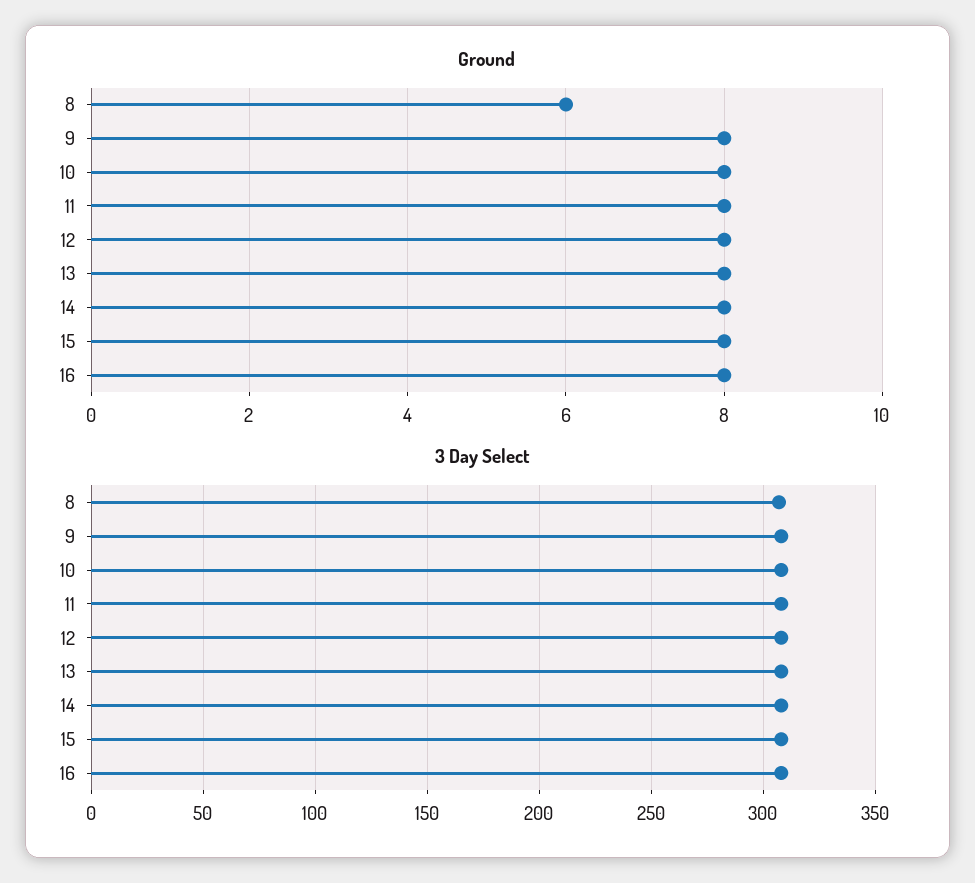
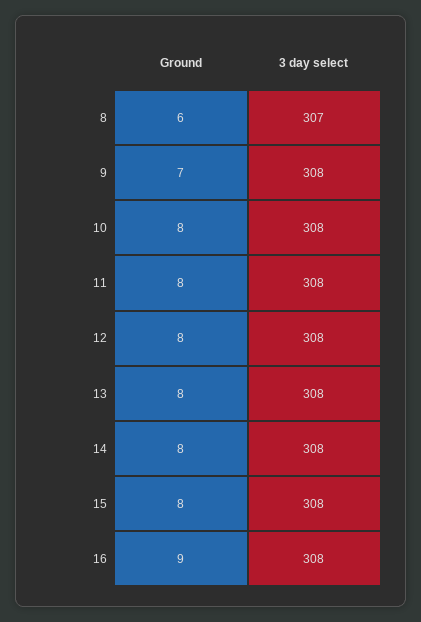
  {
    "Ground": {
      "8": 6,
-     "9": 8,
+     "9": 7,
      "10": 8,
      "11": 8,
      "12": 8,
      "13": 8,
      "14": 8,
      "15": 8,
-     "16": 8
+     "16": 9
    },
    "3 Day Select": {
      "8": 307,
      "9": 308,
      "10": 308,
      "11": 308,
      "12": 308,
      "13": 308,
      "14": 308,
      "15": 308,
      "16": 308
    }
  }

